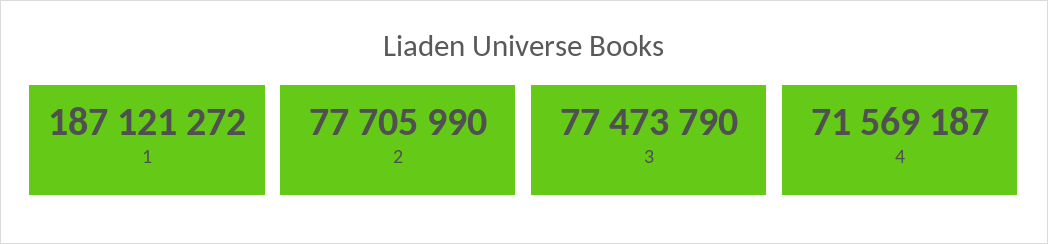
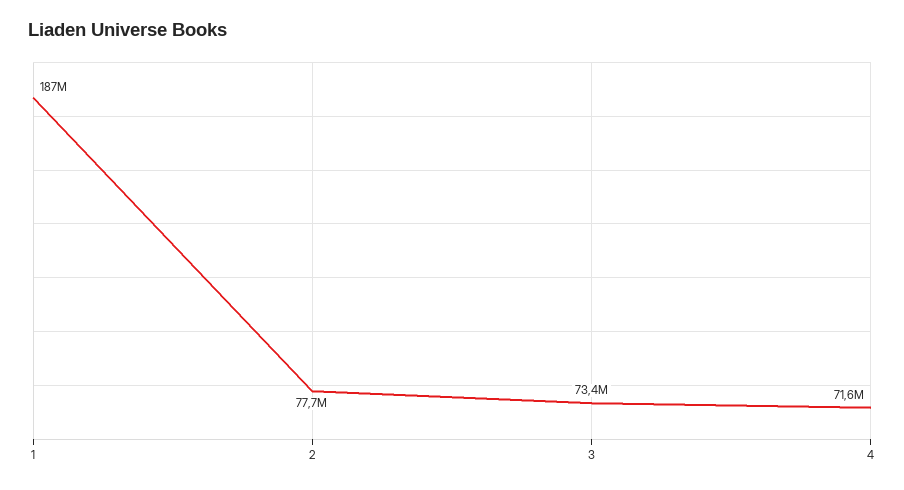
  {
    "1": 187121272,
    "2": 77705990,
-   "3": 77473790,
+   "3": 73400000,
    "4": 71569187
  }

